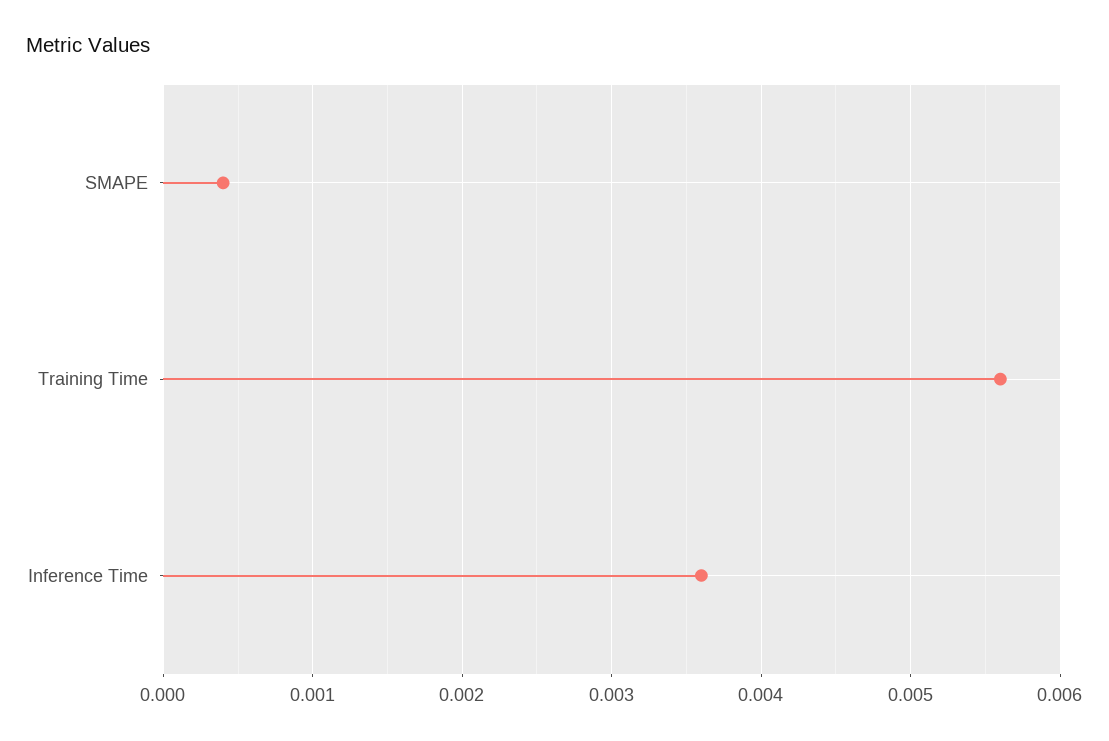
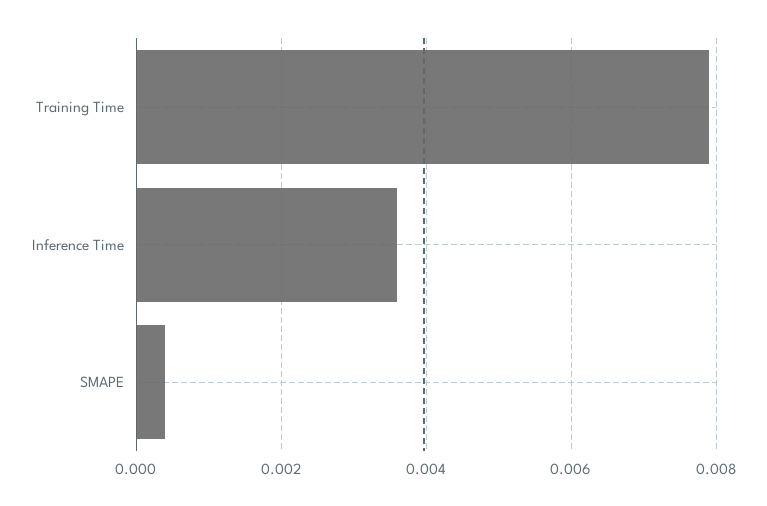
  {
    "SMAPE": 0.0004,
-   "Training Time": 0.0056,
+   "Training Time": 0.008,
    "Inference Time": 0.0036
  }

